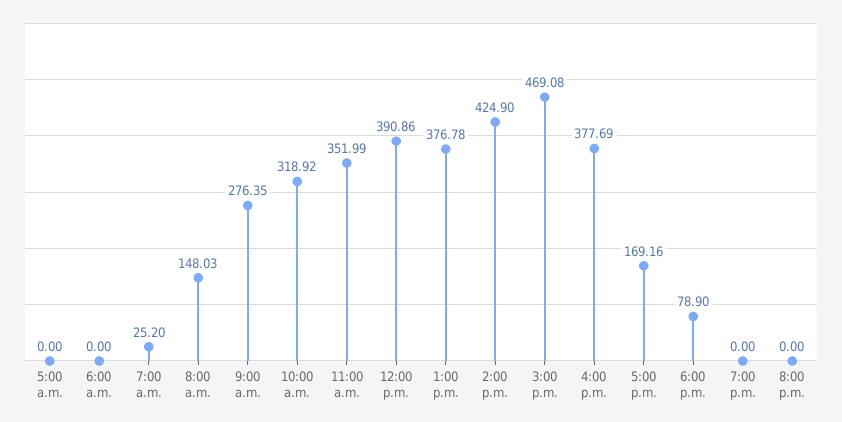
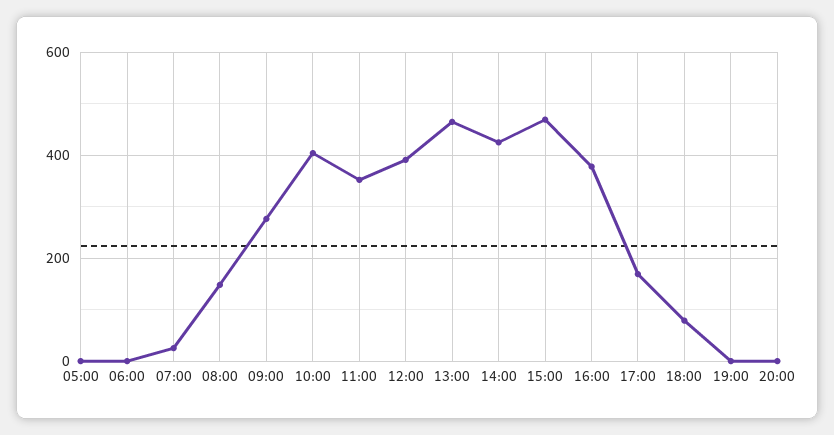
  {
    "5:00 a.m.": 0,
    "6:00 a.m.": 0,
    "7:00 a.m.": 25.2,
    "8:00 a.m.": 148.03,
    "9:00 a.m.": 276.35,
-   "10:00 a.m.": 318.92,
+   "10:00 a.m.": 400,
    "11:00 a.m.": 351.99,
    "12:00 p.m.": 390.86,
-   "1:00 p.m.": 376.78,
+   "1:00 p.m.": 460,
    "2:00 p.m.": 424.9,
    "3:00 p.m.": 469.08,
    "4:00 p.m.": 377.69,
    "5:00 p.m.": 169.16,
    "6:00 p.m.": 78.9,
    "7:00 p.m.": 0,
    "8:00 p.m.": 0
  }

